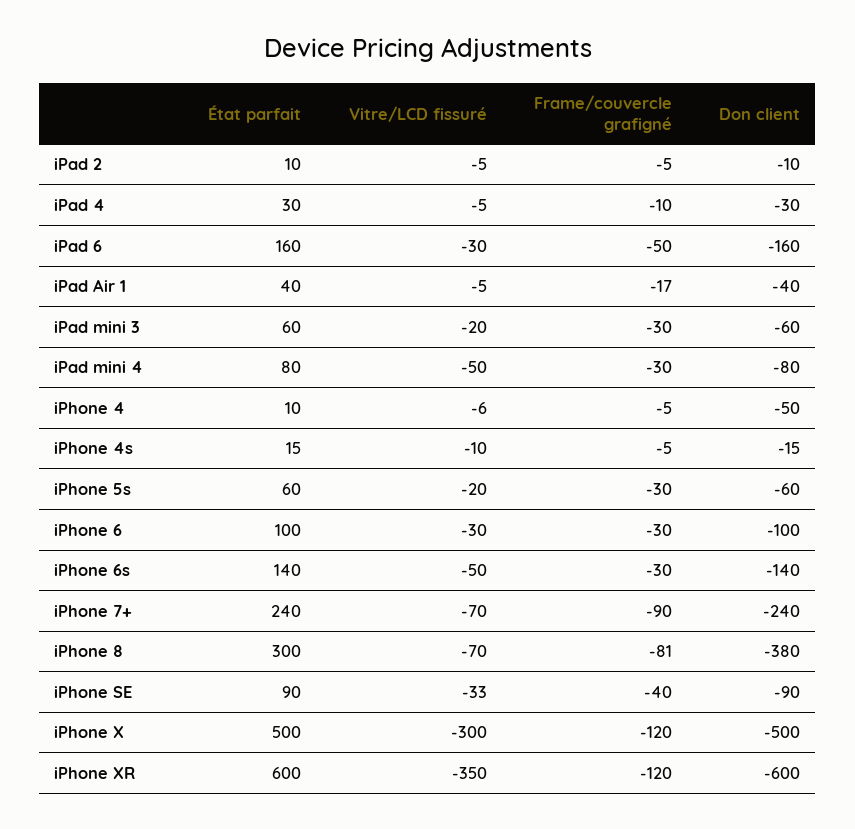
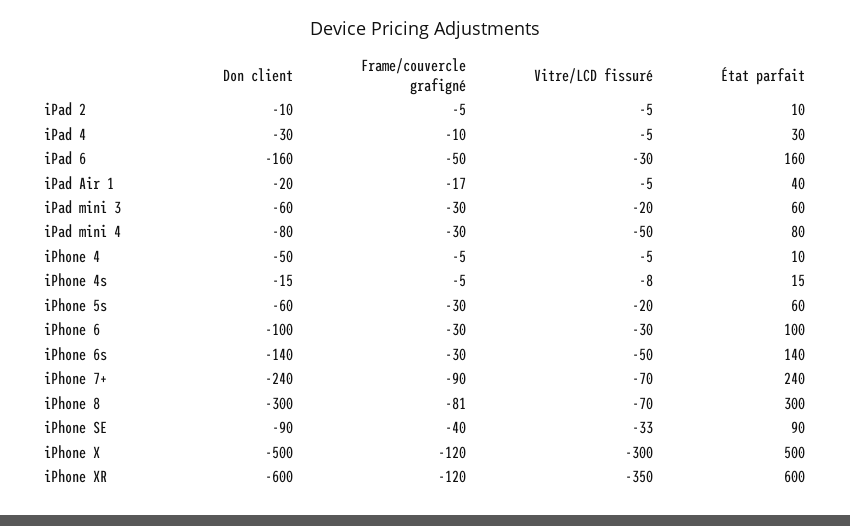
  {
    "État parfait": {
      "iPad 2": 10,
      "iPad 4": 30,
      "iPad 6": 160,
      "iPad Air 1": 40,
      "iPad mini 3": 60,
      "iPad mini 4": 80,
      "iPhone 4": 10,
      "iPhone 4s": 15,
      "iPhone 5s": 60,
      "iPhone 6": 100,
      "iPhone 6s": 140,
      "iPhone 7+": 240,
      "iPhone 8": 300,
      "iPhone SE": 90,
      "iPhone X": 500,
      "iPhone XR": 600
    },
    "Vitre/LCD fissuré": {
      "iPad 2": -5,
      "iPad 4": -5,
      "iPad 6": -30,
      "iPad Air 1": -5,
      "iPad mini 3": -20,
      "iPad mini 4": -50,
-     "iPhone 4": -6,
+     "iPhone 4": -5,
-     "iPhone 4s": -10,
+     "iPhone 4s": -8,
      "iPhone 5s": -20,
      "iPhone 6": -30,
      "iPhone 6s": -50,
      "iPhone 7+": -70,
      "iPhone 8": -70,
      "iPhone SE": -33,
      "iPhone X": -300,
      "iPhone XR": -350
    },
    "Frame/couvercle grafigné": {
      "iPad 2": -5,
      "iPad 4": -10,
      "iPad 6": -50,
      "iPad Air 1": -17,
      "iPad mini 3": -30,
      "iPad mini 4": -30,
      "iPhone 4": -5,
      "iPhone 4s": -5,
      "iPhone 5s": -30,
      "iPhone 6": -30,
      "iPhone 6s": -30,
      "iPhone 7+": -90,
      "iPhone 8": -81,
      "iPhone SE": -40,
      "iPhone X": -120,
      "iPhone XR": -120
    },
    "Don client": {
      "iPad 2": -10,
      "iPad 4": -30,
      "iPad 6": -160,
-     "iPad Air 1": -40,
+     "iPad Air 1": -20,
      "iPad mini 3": -60,
      "iPad mini 4": -80,
      "iPhone 4": -50,
      "iPhone 4s": -15,
      "iPhone 5s": -60,
      "iPhone 6": -100,
      "iPhone 6s": -140,
      "iPhone 7+": -240,
-     "iPhone 8": -380,
+     "iPhone 8": -300,
      "iPhone SE": -90,
      "iPhone X": -500,
      "iPhone XR": -600
    }
  }

